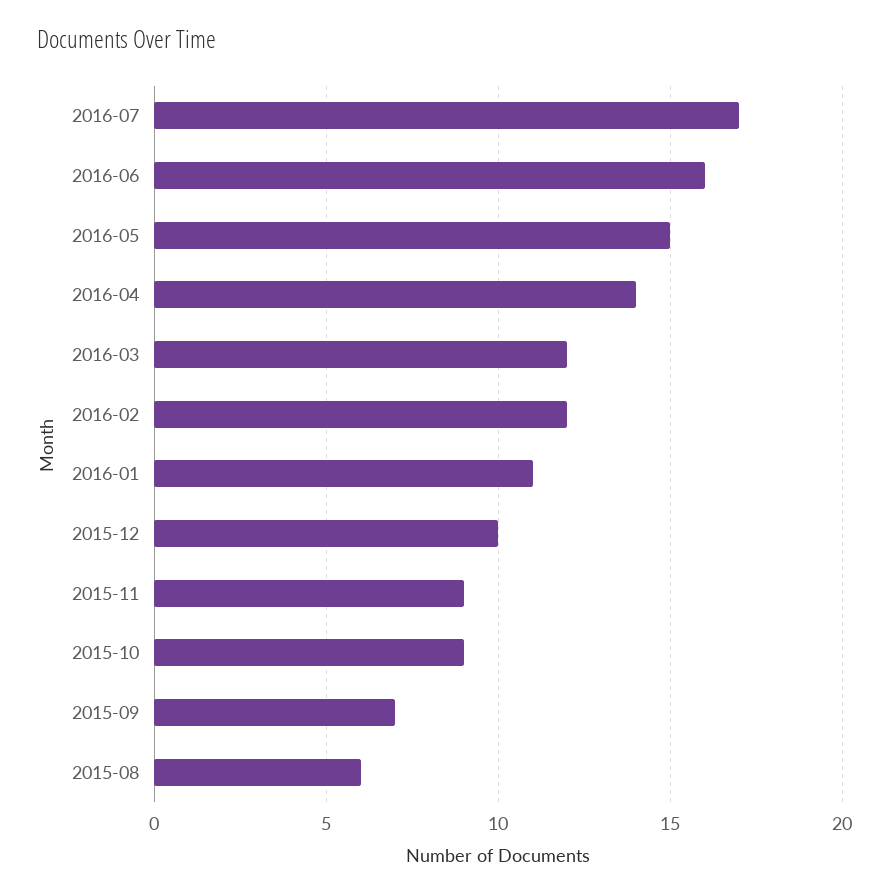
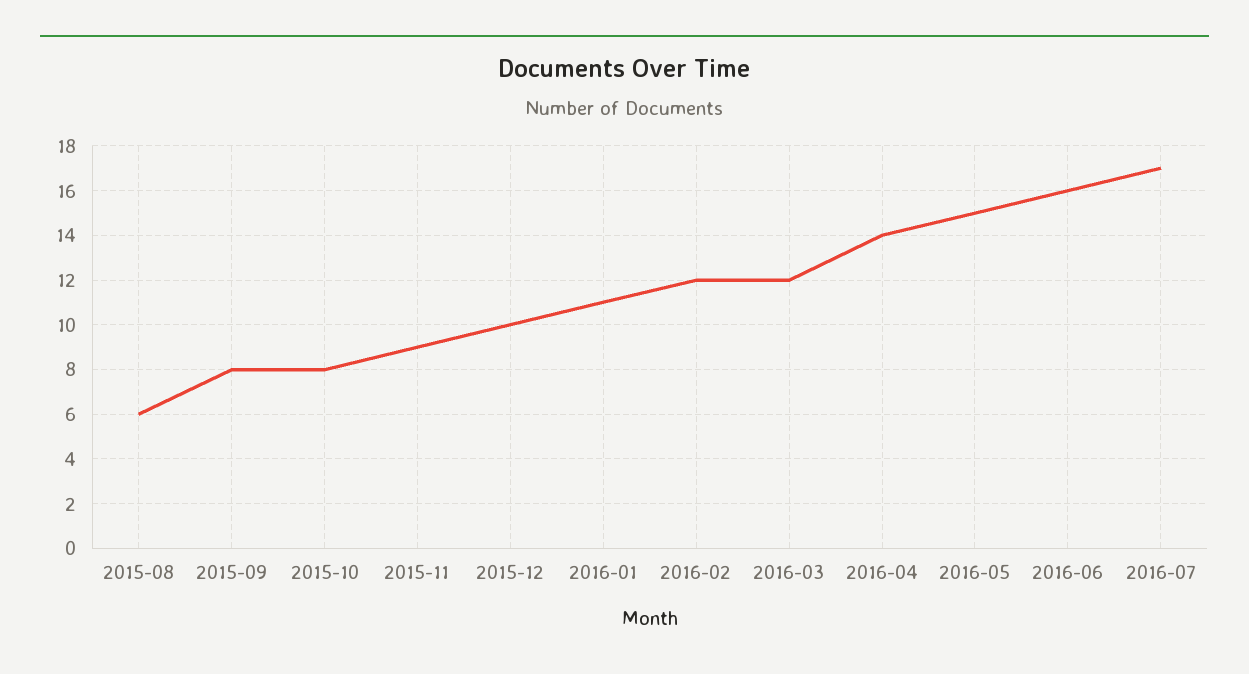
  {
    "2016-07": 17,
    "2016-06": 16,
    "2016-05": 15,
    "2016-04": 14,
    "2016-03": 12,
    "2016-02": 12,
    "2016-01": 11,
    "2015-12": 10,
    "2015-11": 9,
-   "2015-10": 9,
+   "2015-10": 8,
-   "2015-09": 7,
+   "2015-09": 8,
    "2015-08": 6
  }

